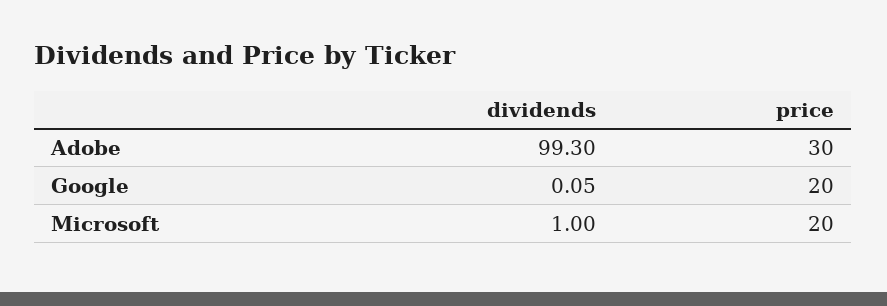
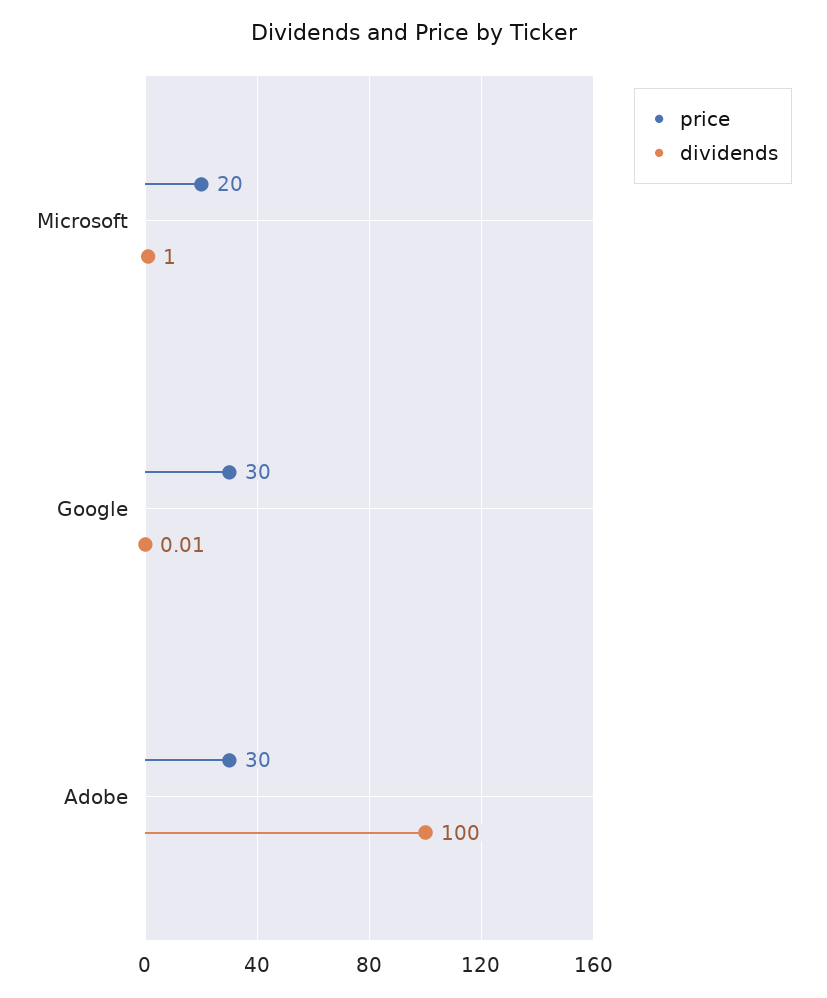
  {
    "dividends": {
-     "Adobe": 99.3,
+     "Adobe": 100,
-     "Google": 0.05,
+     "Google": 0.01,
      "Microsoft": 1
    },
    "price": {
      "Adobe": 30,
-     "Google": 20,
+     "Google": 30,
      "Microsoft": 20
    }
  }

